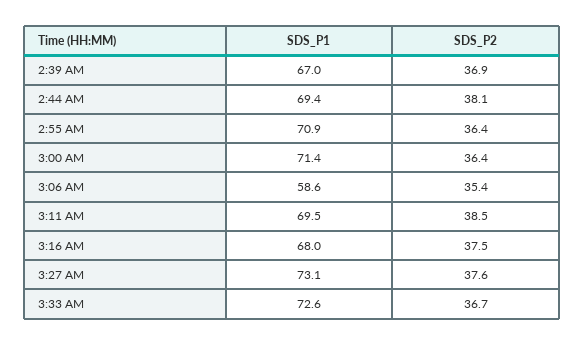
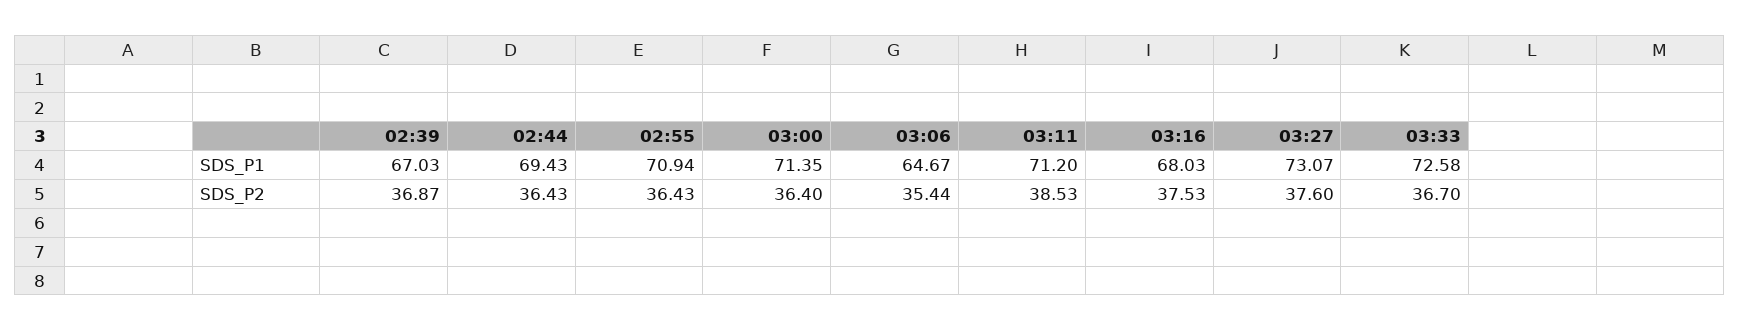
  {
    "SDS_P1": {
      "2:39 AM": 67.03,
      "2:44 AM": 69.43,
      "2:55 AM": 70.94,
      "3:00 AM": 71.35,
-     "3:06 AM": 58.6,
+     "3:06 AM": 64.67,
-     "3:11 AM": 69.5,
+     "3:11 AM": 71.2,
      "3:16 AM": 68.03,
      "3:27 AM": 73.07,
      "3:33 AM": 72.58
    },
    "SDS_P2": {
      "2:39 AM": 36.87,
-     "2:44 AM": 38.1,
+     "2:44 AM": 36.43,
      "2:55 AM": 36.43,
      "3:00 AM": 36.4,
      "3:06 AM": 35.44,
      "3:11 AM": 38.53,
      "3:16 AM": 37.53,
      "3:27 AM": 37.6,
      "3:33 AM": 36.7
    }
  }

